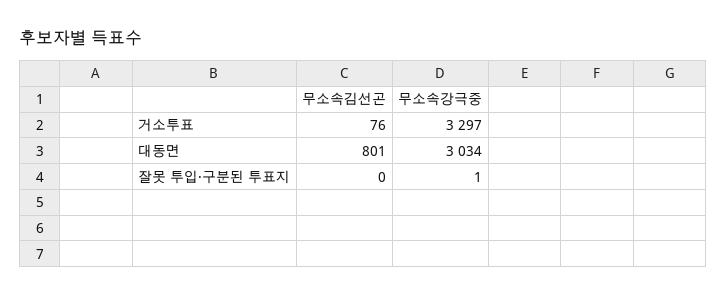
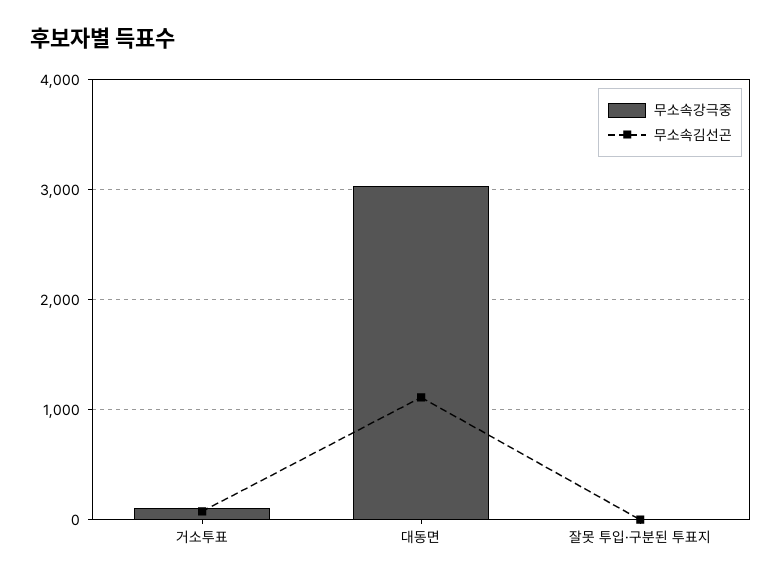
  {
    "무소속김선곤": {
      "거소투표": 76,
-     "대동면": 801,
+     "대동면": 1100,
      "잘못 투입·구분된 투표지": 0
    },
    "무소속강극중": {
-     "거소투표": 3297,
+     "거소투표": 100,
      "대동면": 3034,
      "잘못 투입·구분된 투표지": 1
    }
  }

